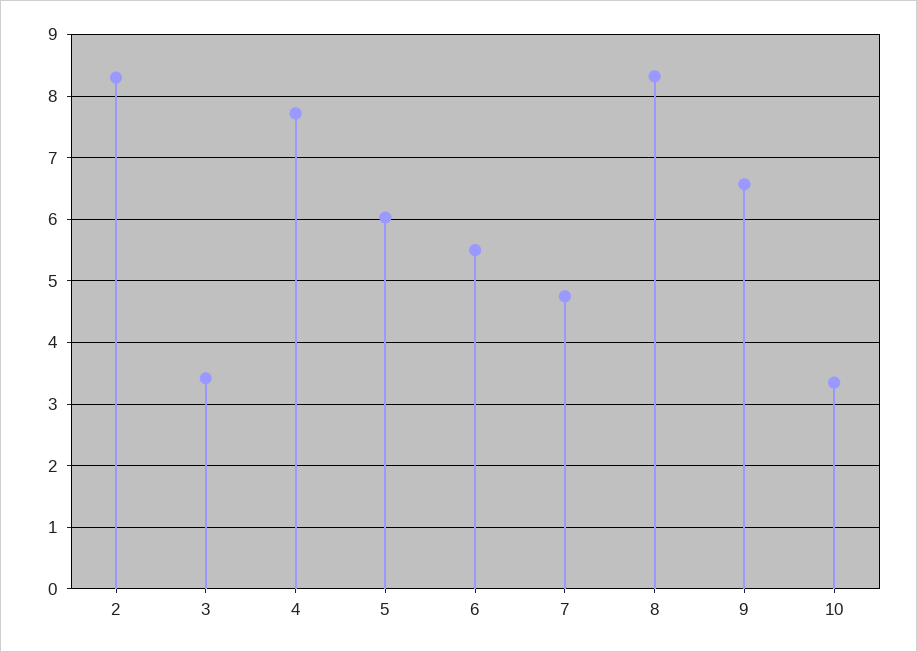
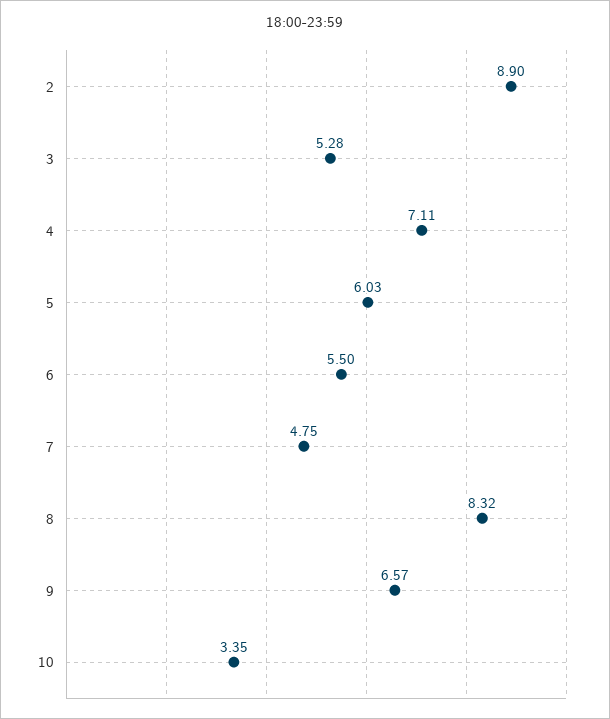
  {
-   "2": 8.3,
+   "2": 8.9,
-   "3": 3.4,
+   "3": 5.28,
-   "4": 7.7,
+   "4": 7.11,
    "5": 6.03,
    "6": 5.5,
    "7": 4.75,
    "8": 8.32,
    "9": 6.57,
    "10": 3.35
  }

